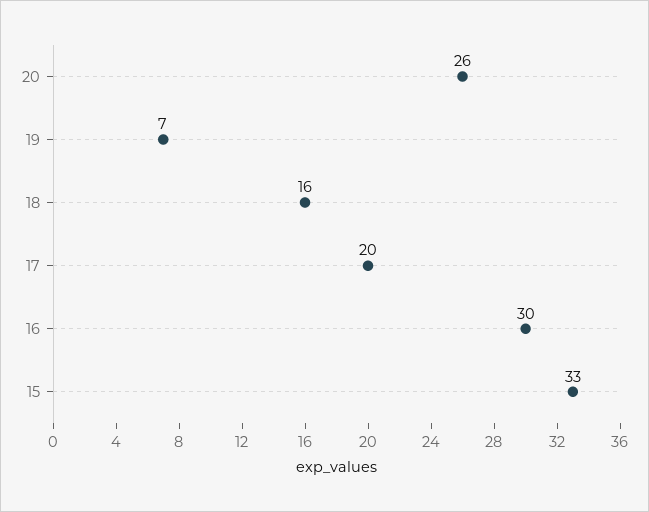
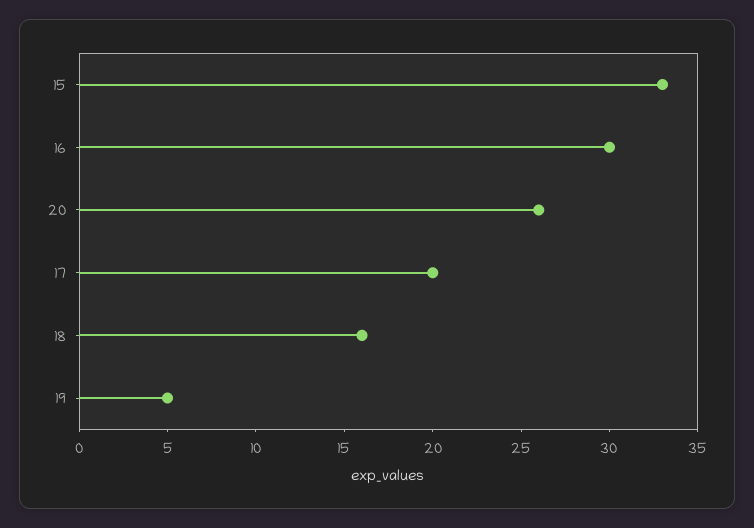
  {
    "20": 26,
-   "19": 7,
+   "19": 5,
    "18": 16,
    "17": 20,
    "16": 30,
    "15": 33
  }

